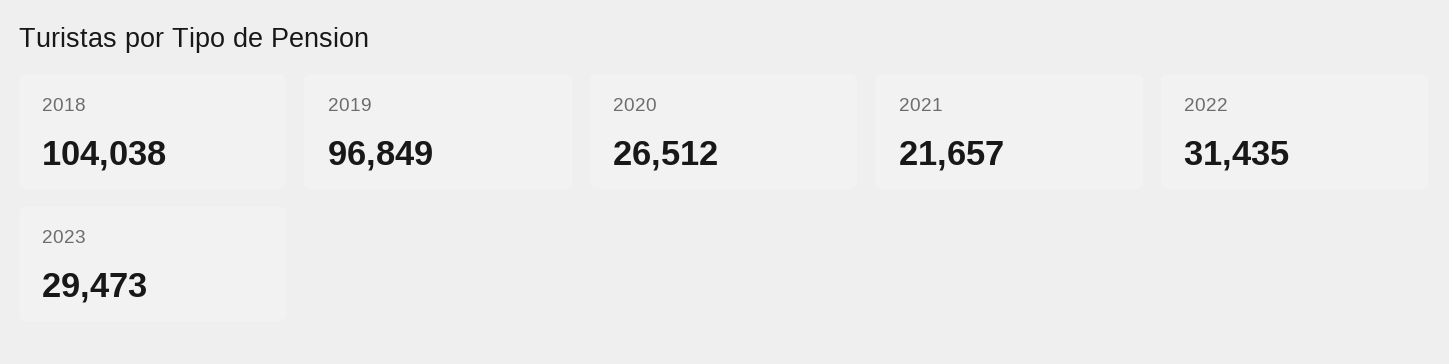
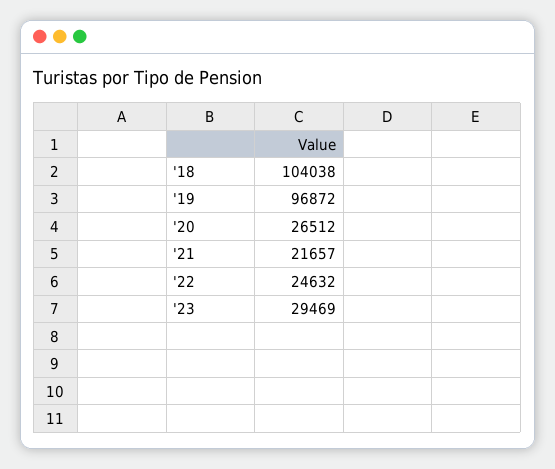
  {
    "2018": 104038,
-   "2019": 96849,
+   "2019": 96872,
    "2020": 26512,
    "2021": 21657,
-   "2022": 31435,
+   "2022": 24632,
-   "2023": 29473
+   "2023": 29469
  }

